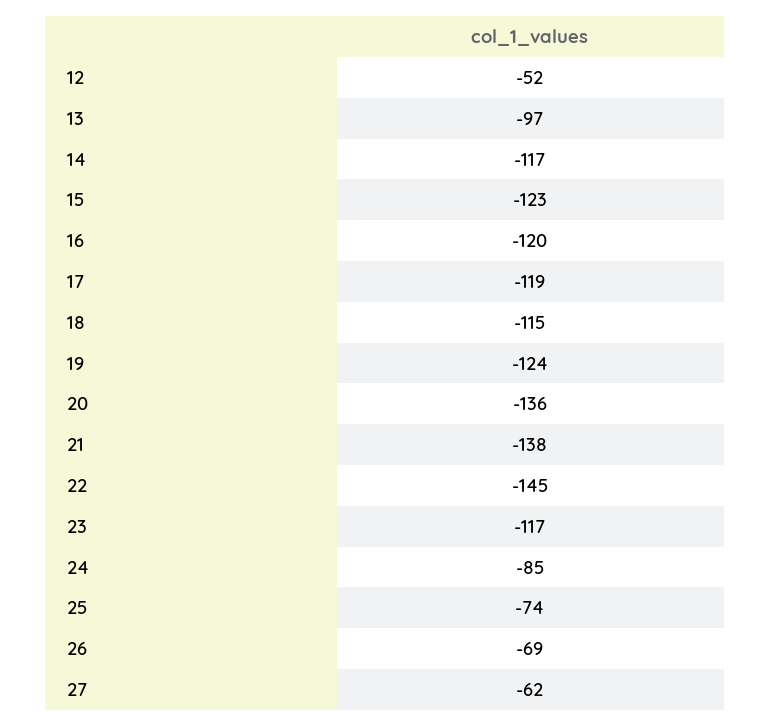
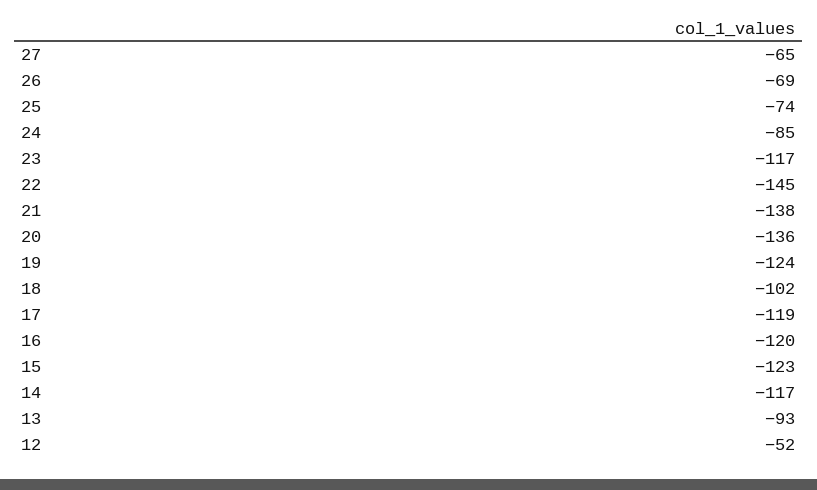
  {
    "12": -52,
-   "13": -97,
+   "13": -93,
    "14": -117,
    "15": -123,
    "16": -120,
    "17": -119,
-   "18": -115,
+   "18": -102,
    "19": -124,
    "20": -136,
    "21": -138,
    "22": -145,
    "23": -117,
    "24": -85,
    "25": -74,
    "26": -69,
-   "27": -62
+   "27": -65
  }

